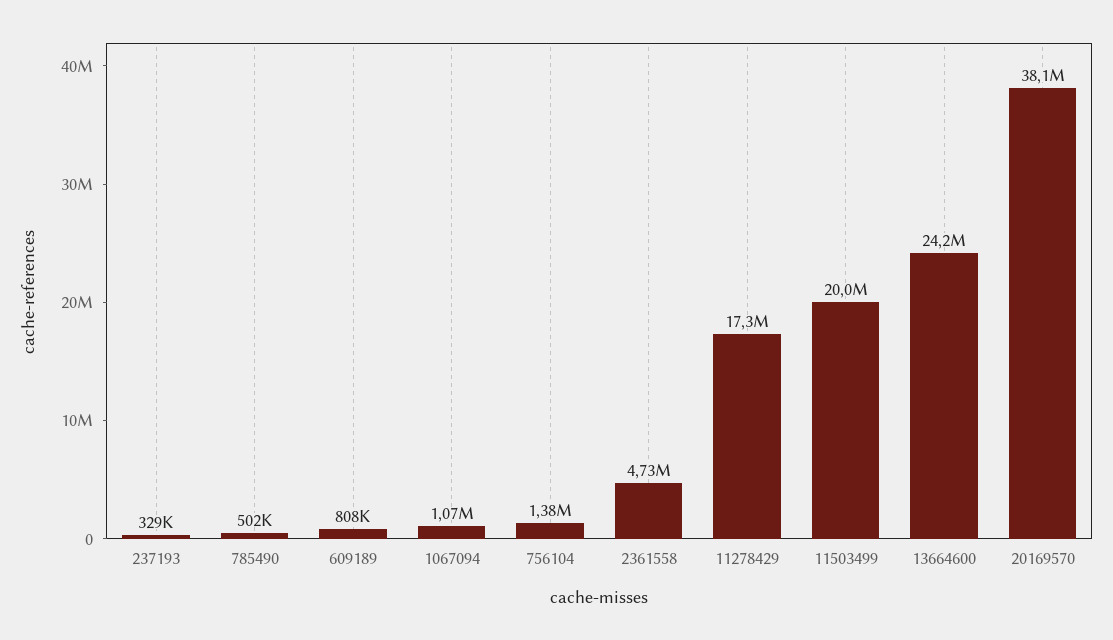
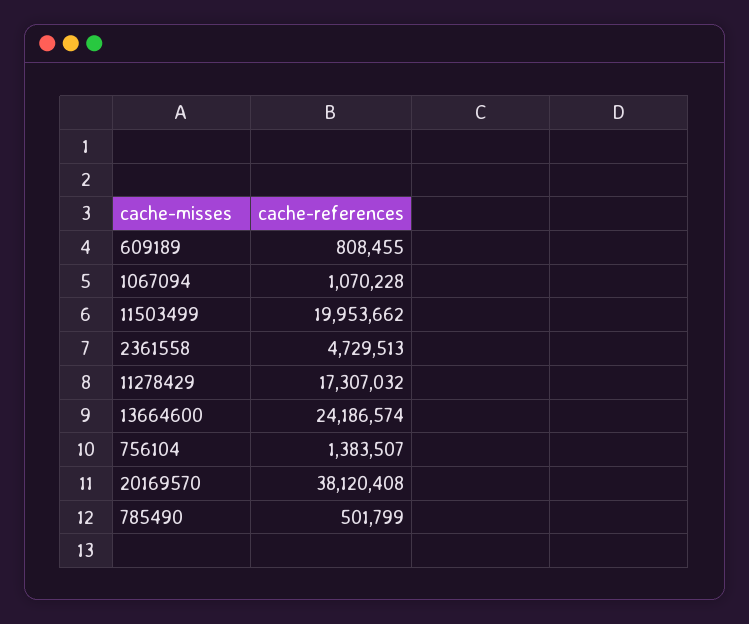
  {
-   "237193": 329000,
    "785490": 501799,
    "609189": 808455,
    "1067094": 1070228,
    "756104": 1383507,
    "2361558": 4729513,
    "11278429": 17307032,
    "11503499": 19953662,
    "13664600": 24186574,
    "20169570": 38120408
  }

